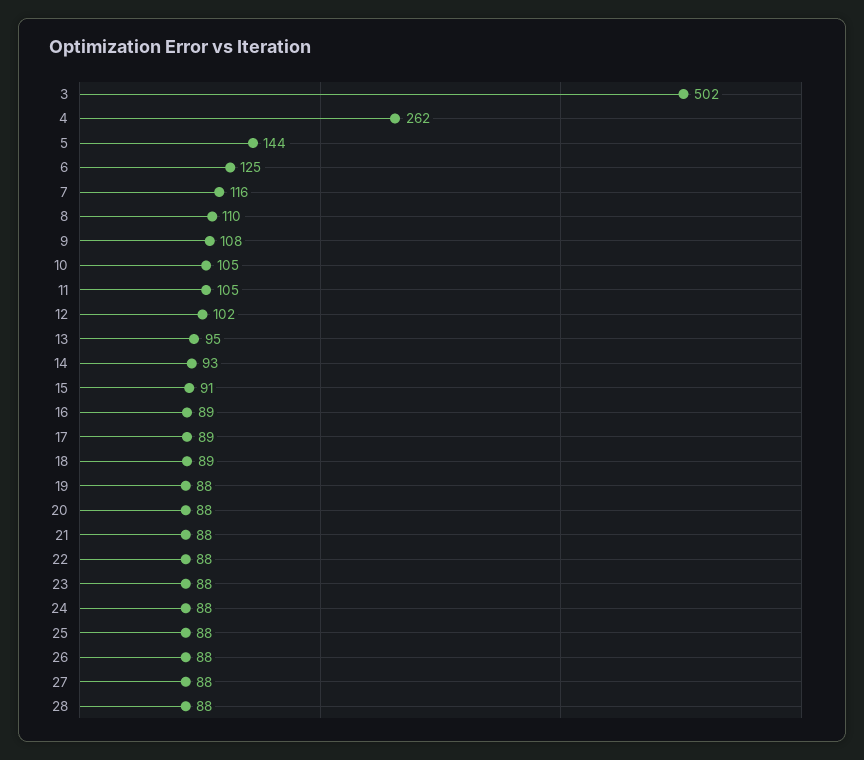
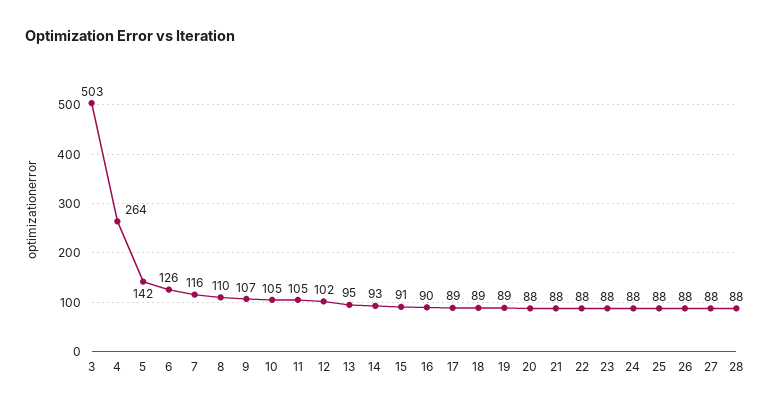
  {
-   "3": 502,
+   "3": 503,
-   "4": 262,
+   "4": 264,
-   "5": 144,
+   "5": 142,
-   "6": 125,
+   "6": 126,
    "7": 116,
    "8": 110,
-   "9": 108,
+   "9": 107,
    "10": 105,
    "11": 105,
    "12": 102,
    "13": 95,
    "14": 93,
    "15": 91,
-   "16": 89,
+   "16": 90,
    "17": 89,
    "18": 89,
-   "19": 88,
+   "19": 89,
    "20": 88,
    "21": 88,
    "22": 88,
    "23": 88,
    "24": 88,
    "25": 88,
    "26": 88,
    "27": 88,
    "28": 88
  }

